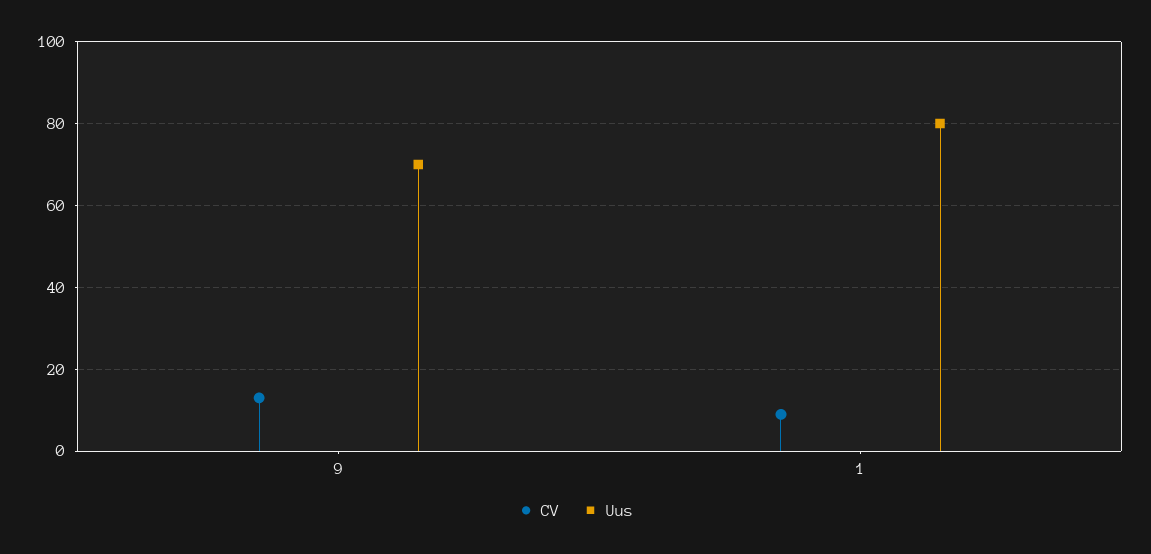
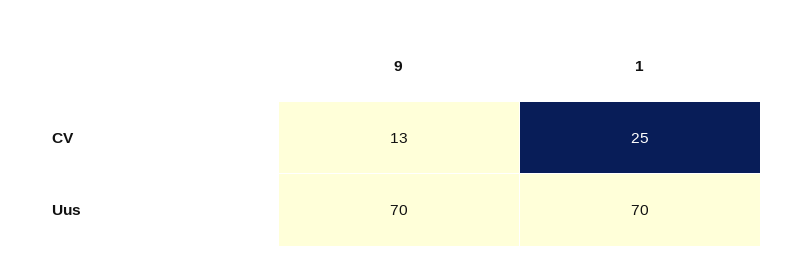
  {
    "CV": {
      "9": 13,
-     "1": 10
+     "1": 25
    },
    "Uus": {
      "9": 70,
-     "1": 80
+     "1": 70
    }
  }

